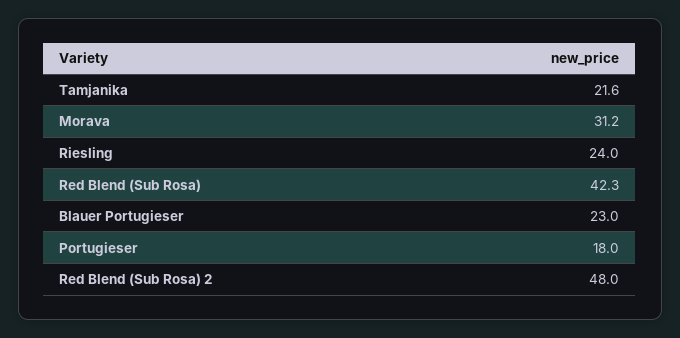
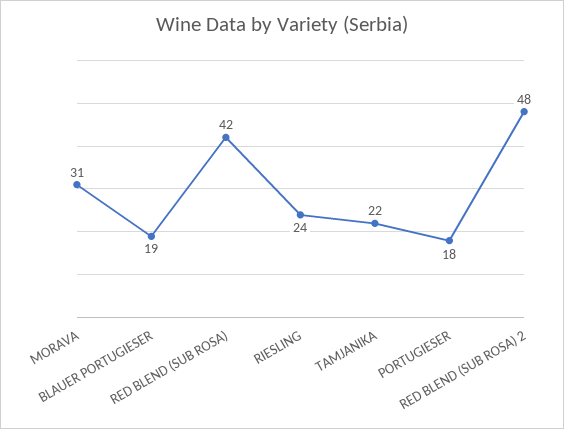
  {
    "Tamjanika": 21.6,
    "Morava": 31.2,
    "Riesling": 24,
    "Red Blend (Sub Rosa)": 42.3,
-   "Blauer Portugieser": 23,
+   "Blauer Portugieser": 19,
    "Portugieser": 18,
    "Red Blend (Sub Rosa) 2": 48
  }

